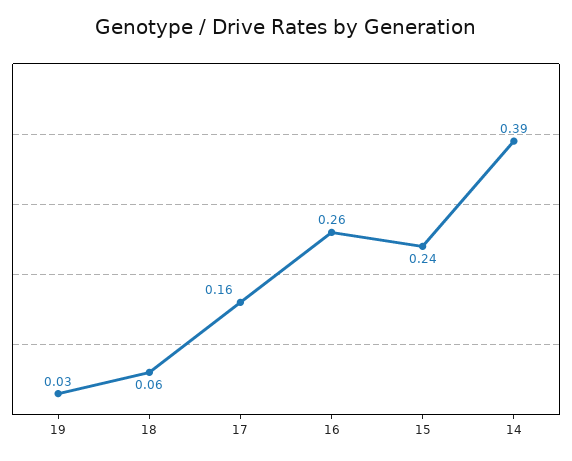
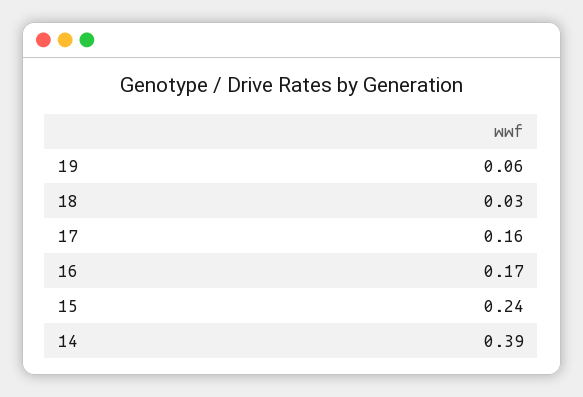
  {
-   "19": 0.03,
+   "19": 0.06,
-   "18": 0.06,
+   "18": 0.03,
    "17": 0.16,
-   "16": 0.26,
+   "16": 0.17,
    "15": 0.24,
    "14": 0.39
  }

